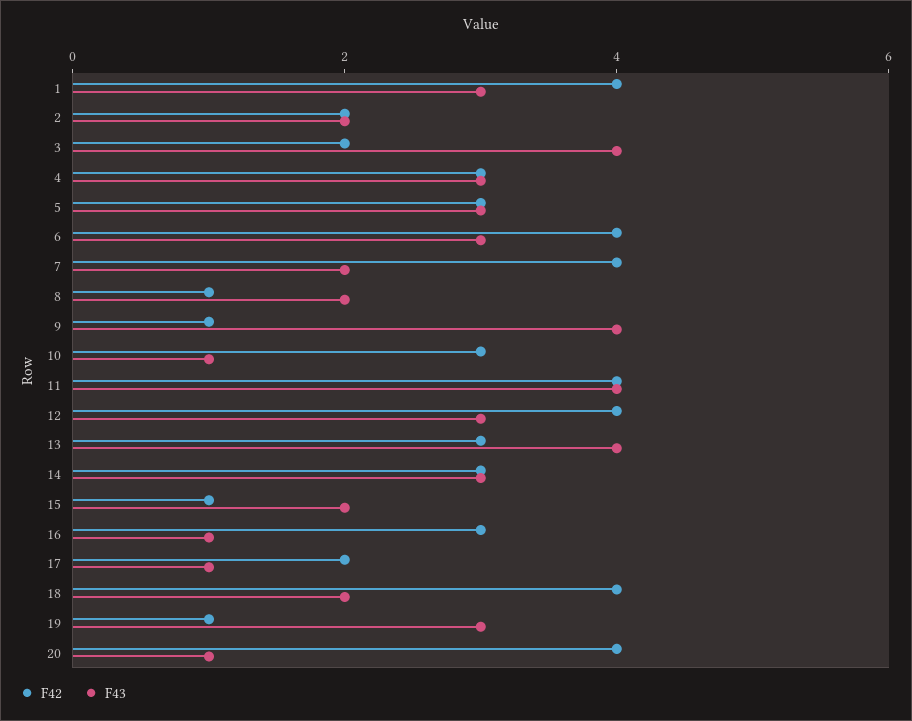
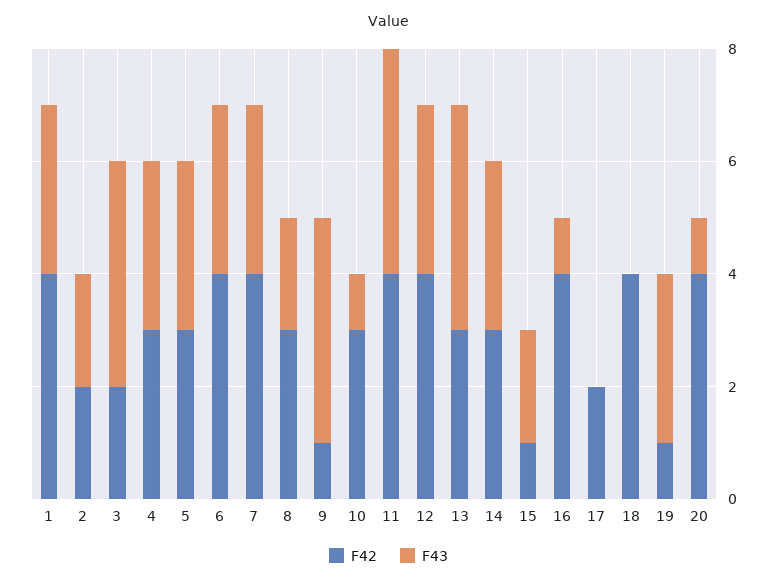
  {
    "F42": {
      "1": 4,
      "2": 2,
      "3": 2,
      "4": 3,
      "5": 3,
      "6": 4,
      "7": 4,
-     "8": 1,
+     "8": 3,
      "9": 1,
      "10": 3,
      "11": 4,
      "12": 4,
      "13": 3,
      "14": 3,
      "15": 1,
-     "16": 3,
+     "16": 4,
      "17": 2,
      "18": 4,
      "19": 1,
      "20": 4
    },
    "F43": {
      "1": 3,
      "2": 2,
      "3": 4,
      "4": 3,
      "5": 3,
      "6": 3,
-     "7": 2,
+     "7": 3,
      "8": 2,
      "9": 4,
      "10": 1,
      "11": 4,
      "12": 3,
      "13": 4,
      "14": 3,
      "15": 2,
      "16": 1,
-     "17": 1,
+     "17": 0,
-     "18": 2,
+     "18": 0,
      "19": 3,
      "20": 1
    }
  }

